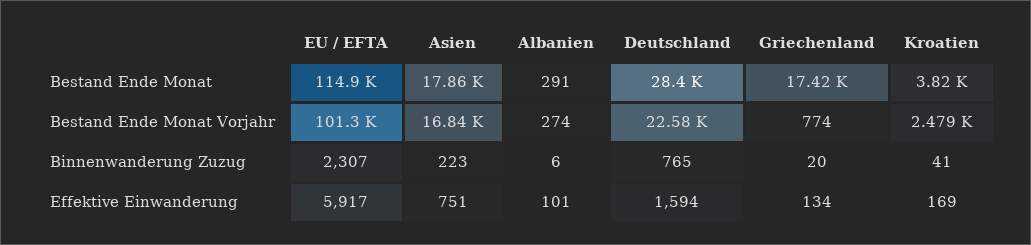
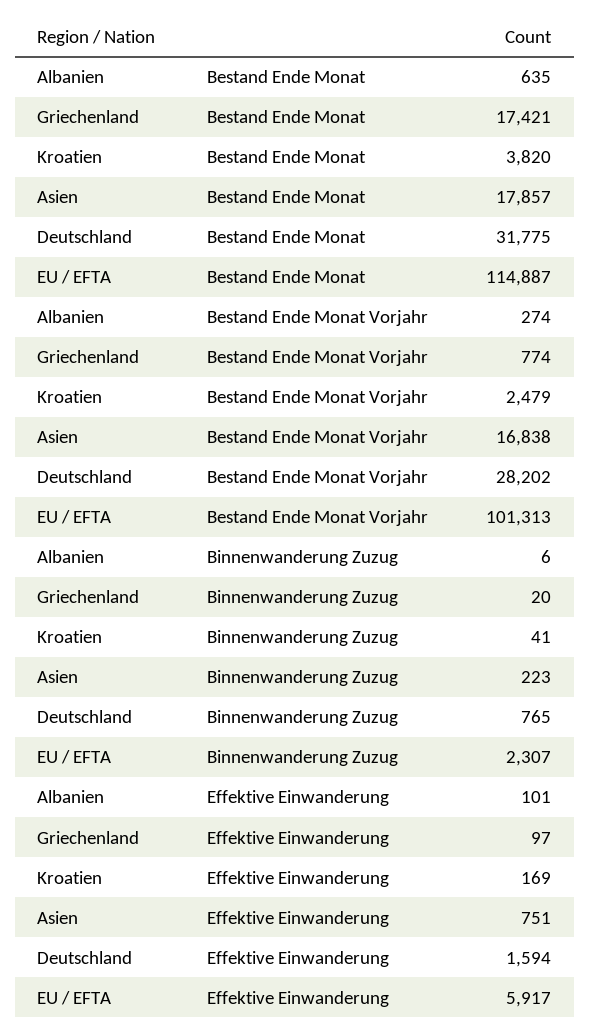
  {
    "EU / EFTA": {
      "Bestand Ende Monat": 114887,
      "Bestand Ende Monat Vorjahr": 101313,
      "Binnenwanderung Zuzug": 2307,
      "Effektive Einwanderung": 5917
    },
    "Asien": {
      "Bestand Ende Monat": 17857,
      "Bestand Ende Monat Vorjahr": 16838,
      "Binnenwanderung Zuzug": 223,
      "Effektive Einwanderung": 751
    },
    "Albanien": {
-     "Bestand Ende Monat": 291,
+     "Bestand Ende Monat": 635,
      "Bestand Ende Monat Vorjahr": 274,
      "Binnenwanderung Zuzug": 6,
      "Effektive Einwanderung": 101
    },
    "Deutschland": {
-     "Bestand Ende Monat": 28400,
+     "Bestand Ende Monat": 31775,
-     "Bestand Ende Monat Vorjahr": 22580,
+     "Bestand Ende Monat Vorjahr": 28202,
      "Binnenwanderung Zuzug": 765,
      "Effektive Einwanderung": 1594
    },
    "Griechenland": {
      "Bestand Ende Monat": 17421,
      "Bestand Ende Monat Vorjahr": 774,
      "Binnenwanderung Zuzug": 20,
-     "Effektive Einwanderung": 134
+     "Effektive Einwanderung": 97
    },
    "Kroatien": {
      "Bestand Ende Monat": 3820,
      "Bestand Ende Monat Vorjahr": 2479,
      "Binnenwanderung Zuzug": 41,
      "Effektive Einwanderung": 169
    }
  }

